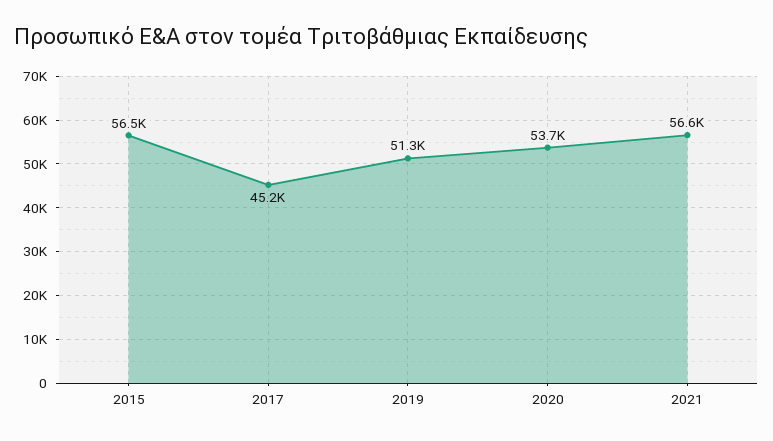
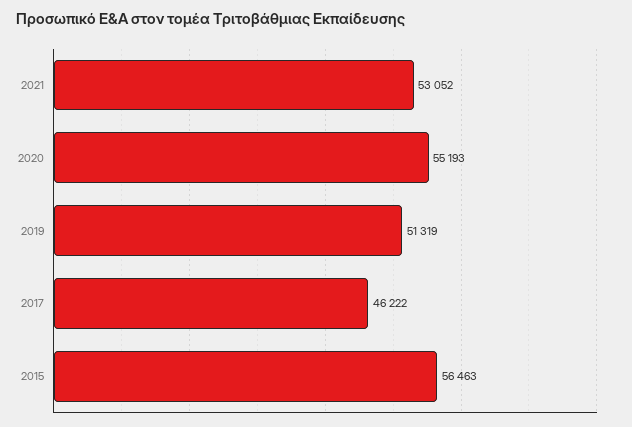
  {
    "2015": 56463,
-   "2017": 45200,
+   "2017": 46222,
    "2019": 51319,
-   "2020": 53700,
+   "2020": 55193,
-   "2021": 56600
+   "2021": 53052
  }

